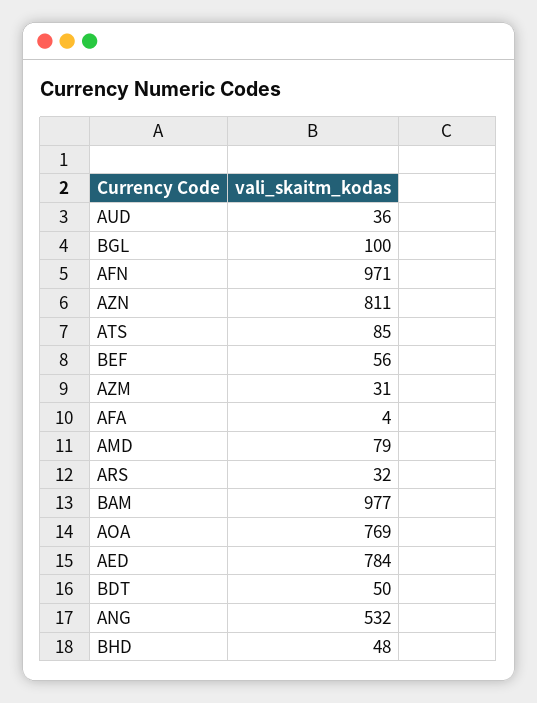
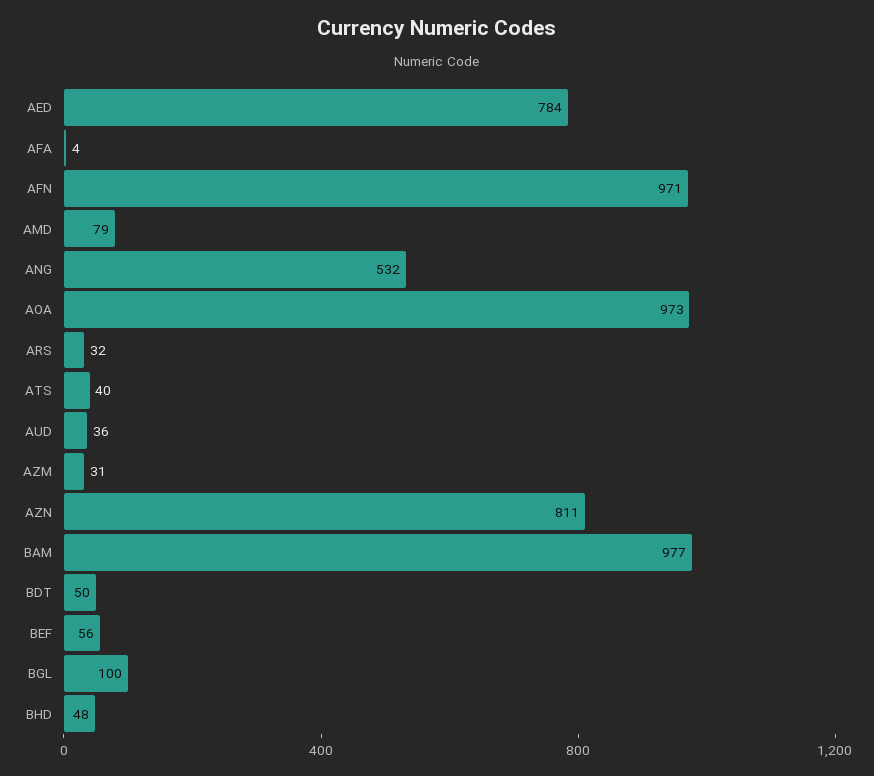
  {
    "AUD": 36,
    "BGL": 100,
    "AFN": 971,
    "AZN": 811,
-   "ATS": 85,
+   "ATS": 40,
    "BEF": 56,
    "AZM": 31,
    "AFA": 4,
    "AMD": 79,
    "ARS": 32,
    "BAM": 977,
-   "AOA": 769,
+   "AOA": 973,
    "AED": 784,
    "BDT": 50,
    "ANG": 532,
    "BHD": 48
  }

